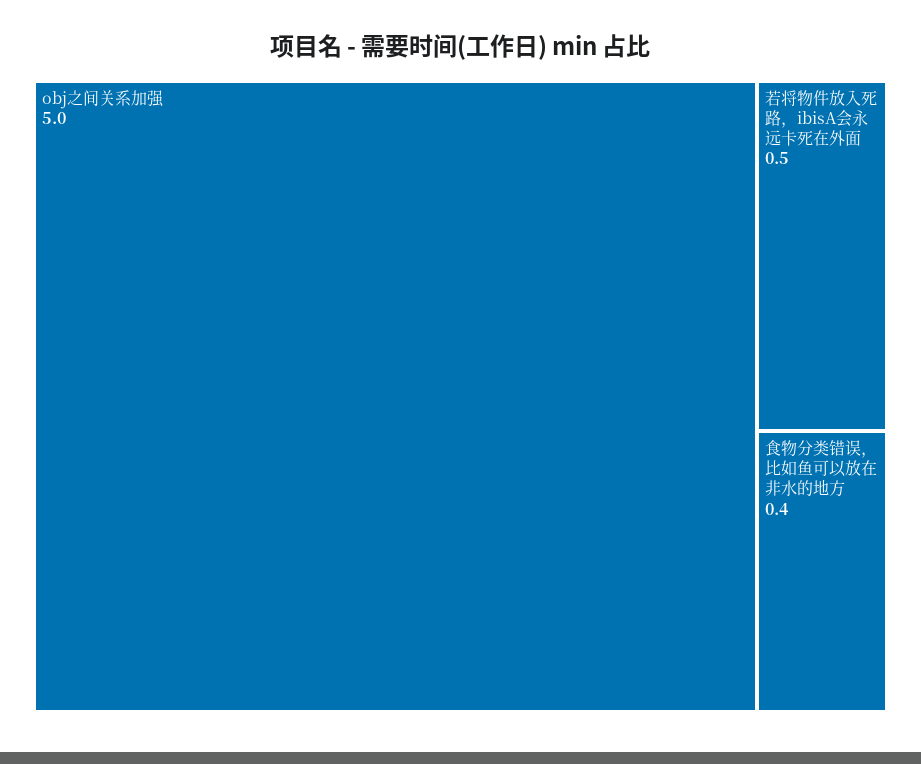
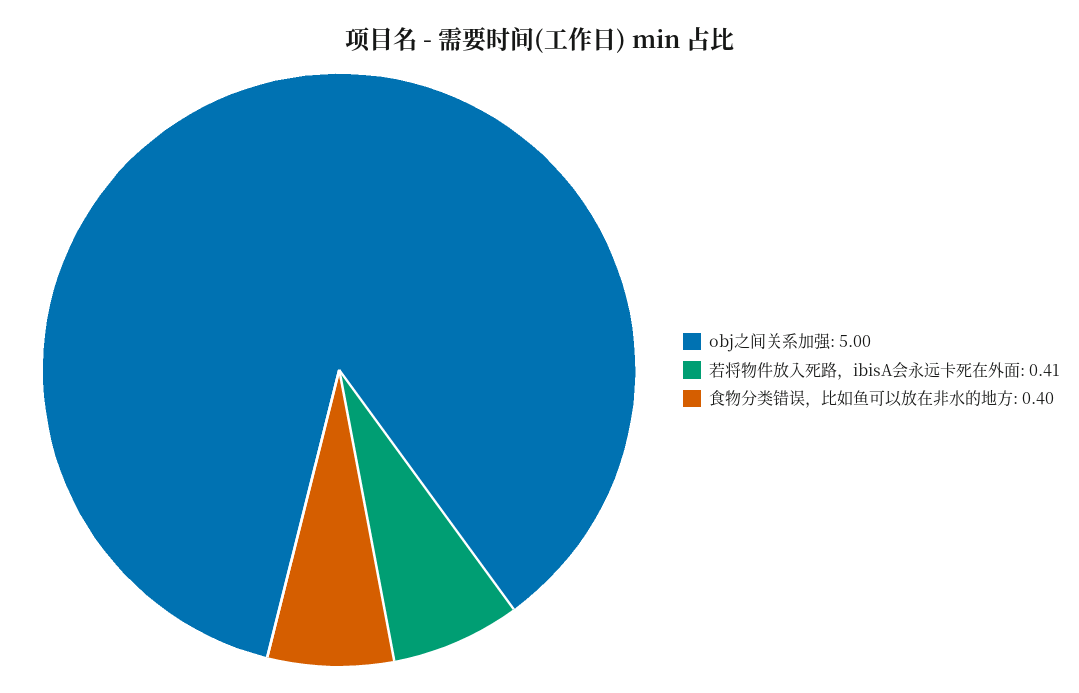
  {
    "obj之间关系加强": 5,
-   "若将物件放入死路，ibisA会永远卡死在外面": 0.5,
+   "若将物件放入死路，ibisA会永远卡死在外面": 0.41,
    "食物分类错误，比如鱼可以放在非水的地方": 0.4
  }

